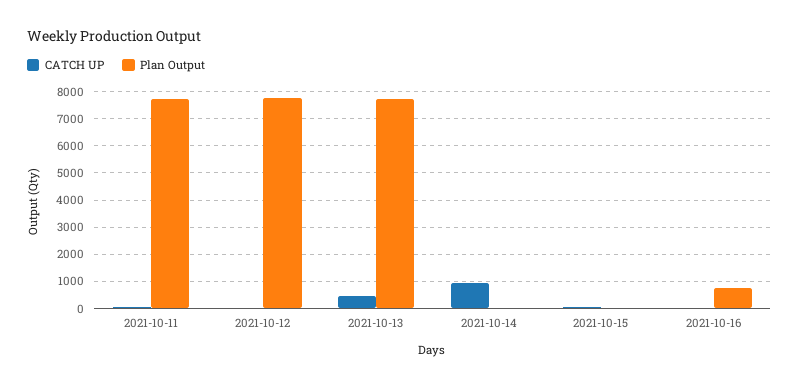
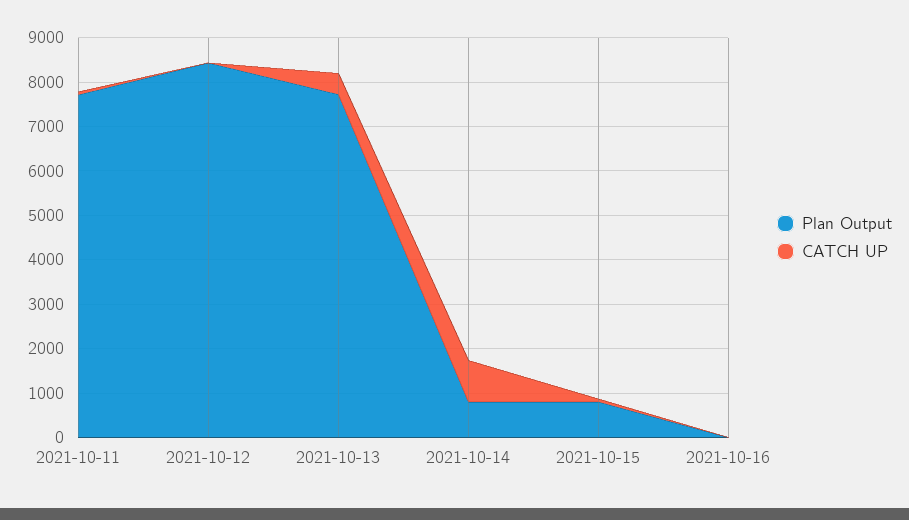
  {
    "CATCH UP": {
      "2021-10-11": 0,
      "2021-10-12": 0,
      "2021-10-13": 400,
      "2021-10-14": 1000,
      "2021-10-15": 0,
      "2021-10-16": 0
    },
    "Plan Output": {
      "2021-10-11": 7800,
-     "2021-10-12": 7750,
+     "2021-10-12": 8400,
      "2021-10-13": 7800,
-     "2021-10-14": 0,
+     "2021-10-14": 800,
-     "2021-10-15": 0,
+     "2021-10-15": 800,
-     "2021-10-16": 750
+     "2021-10-16": 0
    }
  }

